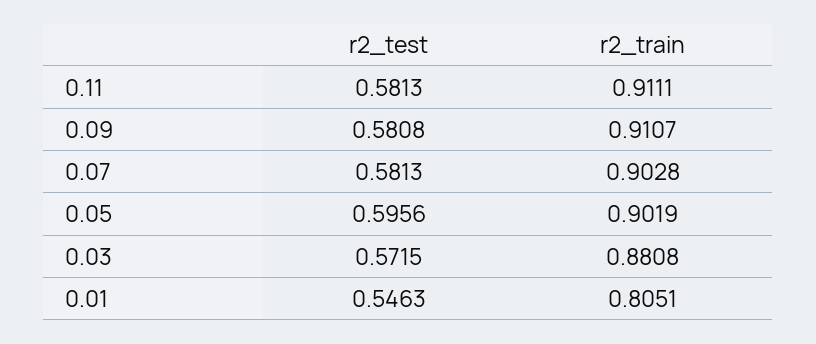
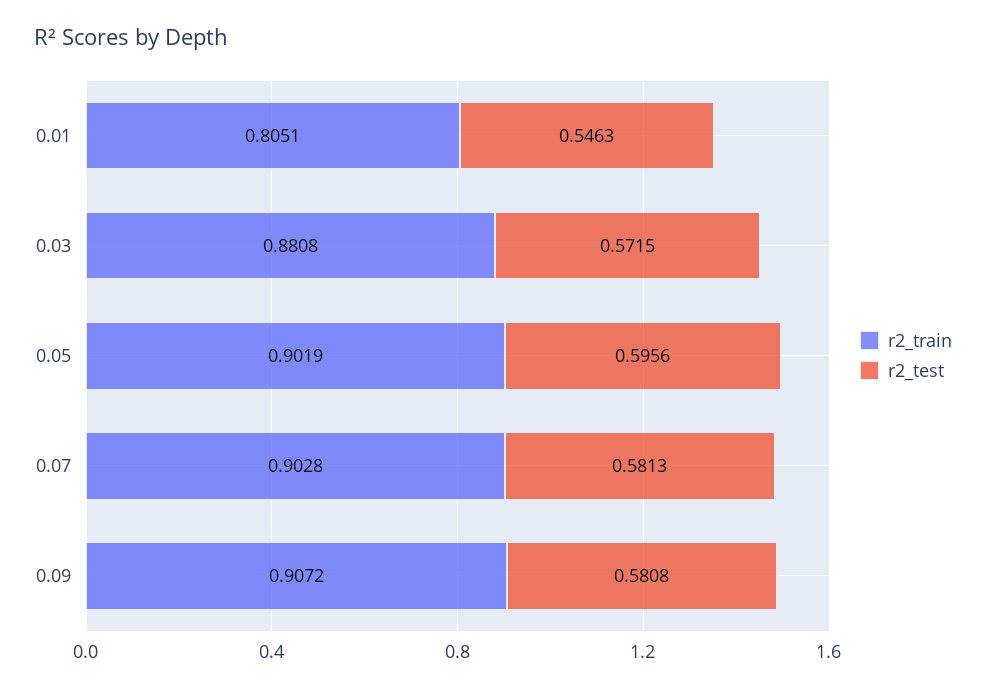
  {
    "r2_test": {
-     "0.11": 0.5813,
      "0.09": 0.5808,
      "0.07": 0.5813,
      "0.05": 0.5956,
      "0.03": 0.5715,
      "0.01": 0.5463
    },
    "r2_train": {
-     "0.11": 0.9111,
-     "0.09": 0.9107,
+     "0.09": 0.9072,
      "0.07": 0.9028,
      "0.05": 0.9019,
      "0.03": 0.8808,
      "0.01": 0.8051
    }
  }

